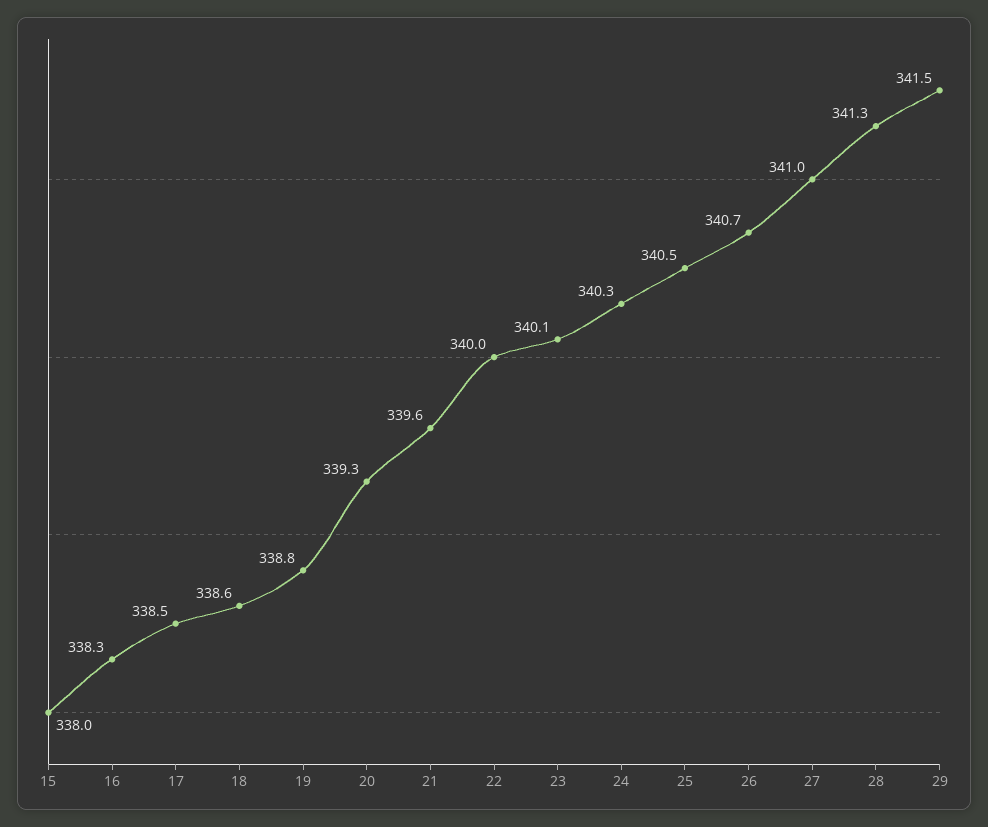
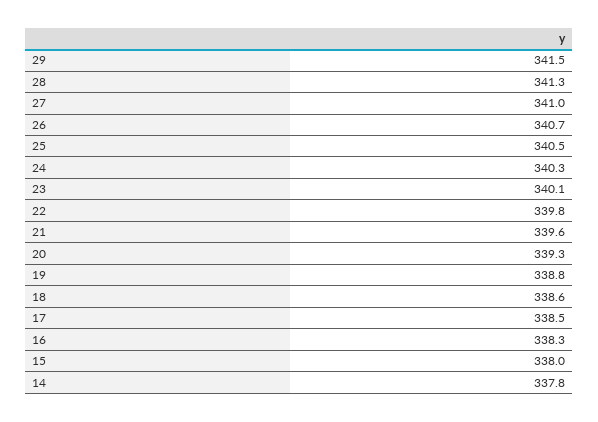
  {
    "15": 338,
    "16": 338.3,
    "17": 338.5,
    "18": 338.6,
    "19": 338.8,
    "20": 339.3,
    "21": 339.6,
-   "22": 340,
+   "22": 339.8,
    "23": 340.1,
    "24": 340.3,
    "25": 340.5,
    "26": 340.7,
    "27": 341,
    "28": 341.3,
-   "29": 341.5
+   "29": 341.5,
+   "14": 337.8
  }

